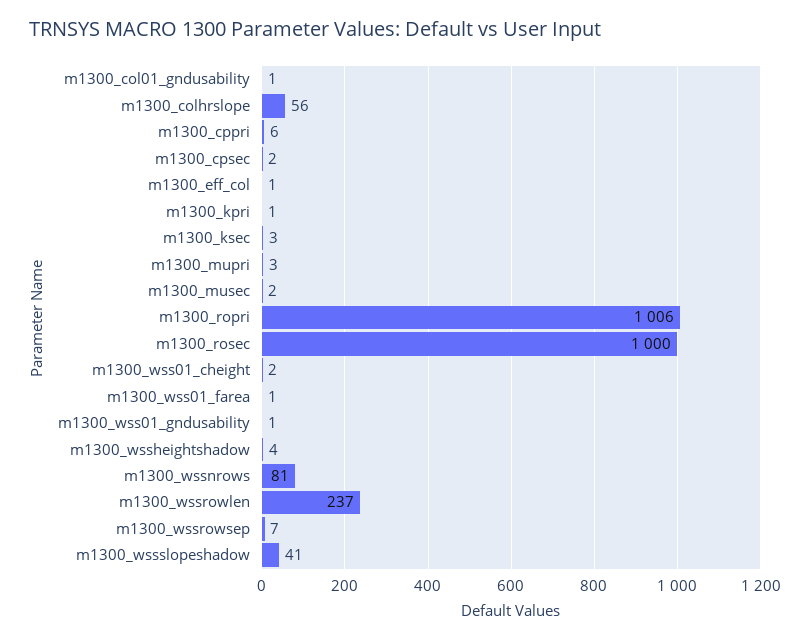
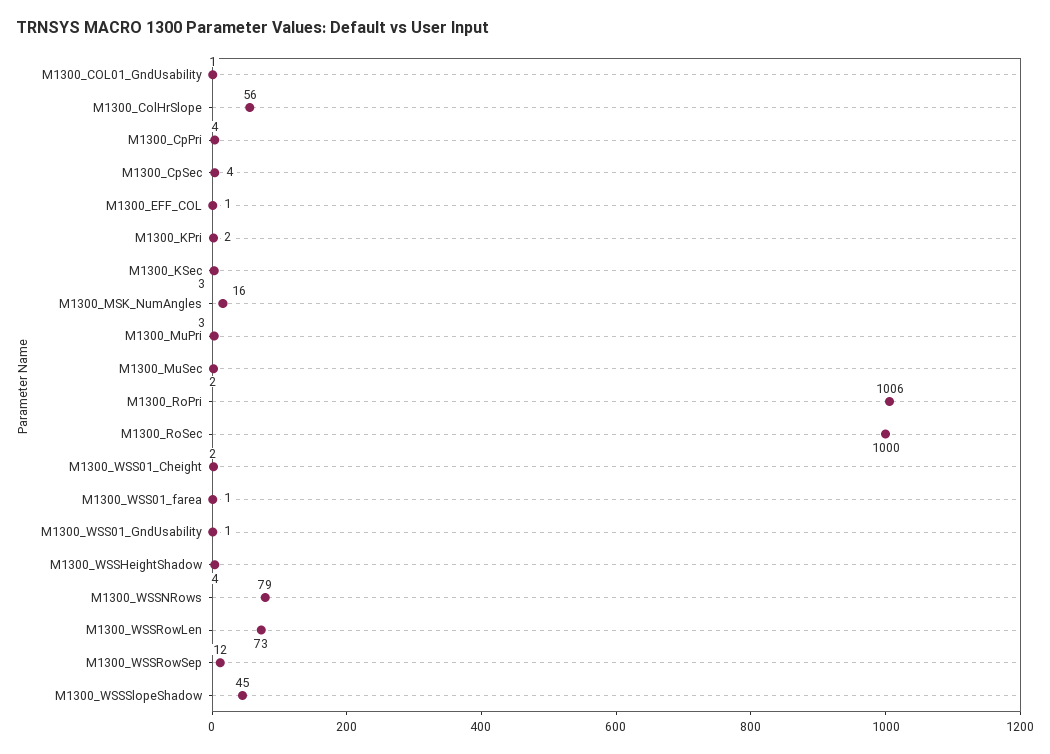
  {
    "m1300_col01_gndusability": 1,
    "m1300_colhrslope": 56,
-   "m1300_cppri": 6,
+   "m1300_cppri": 4,
-   "m1300_cpsec": 2,
+   "m1300_cpsec": 4,
    "m1300_eff_col": 1,
-   "m1300_kpri": 1,
+   "m1300_kpri": 2,
    "m1300_ksec": 3,
    "m1300_mupri": 3,
    "m1300_musec": 2,
    "m1300_ropri": 1006,
    "m1300_rosec": 1000,
    "m1300_wss01_cheight": 2,
    "m1300_wss01_farea": 1,
    "m1300_wss01_gndusability": 1,
    "m1300_wssheightshadow": 4,
-   "m1300_wssnrows": 81,
+   "m1300_wssnrows": 79,
-   "m1300_wssrowlen": 237,
+   "m1300_wssrowlen": 73,
-   "m1300_wssrowsep": 7,
+   "m1300_wssrowsep": 12,
-   "m1300_wssslopeshadow": 41
+   "m1300_wssslopeshadow": 45,
+   "M1300_MSK_NumAngles": 16
  }

